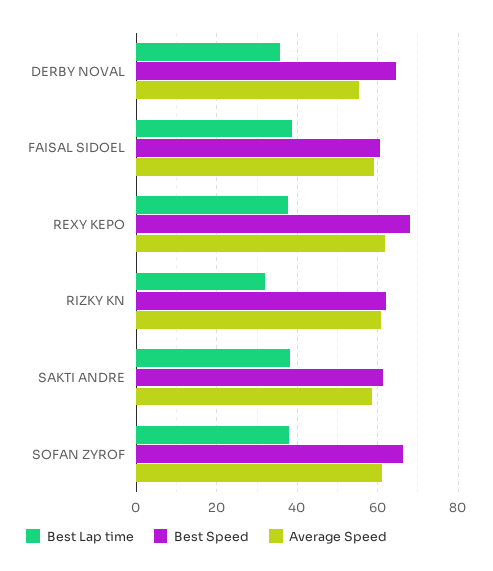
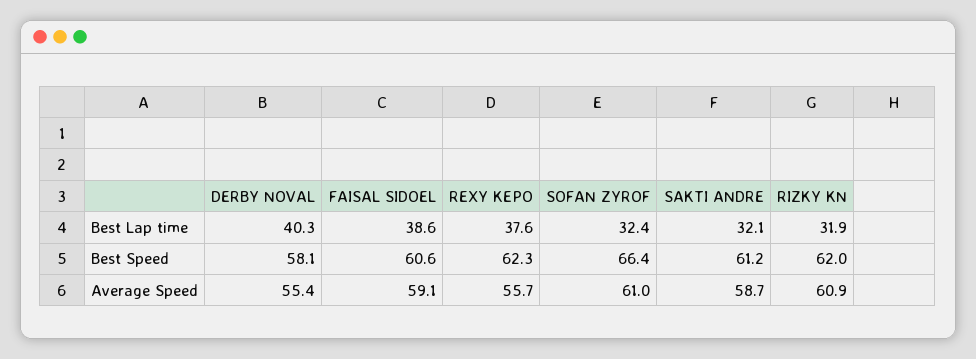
  {
    "Best Lap time": {
-     "DERBY NOVAL": 36,
+     "DERBY NOVAL": 40.3,
      "FAISAL SIDOEL": 38.6,
      "REXY KEPO": 37.6,
      "RIZKY KN": 31.9,
-     "SAKTI ANDRE": 38,
+     "SAKTI ANDRE": 32.1,
-     "SOFAN ZYROF": 38
+     "SOFAN ZYROF": 32.4
    },
    "Best Speed": {
-     "DERBY NOVAL": 64,
+     "DERBY NOVAL": 58.1,
      "FAISAL SIDOEL": 60.6,
-     "REXY KEPO": 68,
+     "REXY KEPO": 62.3,
      "RIZKY KN": 62,
      "SAKTI ANDRE": 61.2,
      "SOFAN ZYROF": 66.4
    },
    "Average Speed": {
      "DERBY NOVAL": 55.4,
      "FAISAL SIDOEL": 59.1,
-     "REXY KEPO": 62,
+     "REXY KEPO": 55.7,
      "RIZKY KN": 60.9,
      "SAKTI ANDRE": 58.7,
      "SOFAN ZYROF": 61
    }
  }

